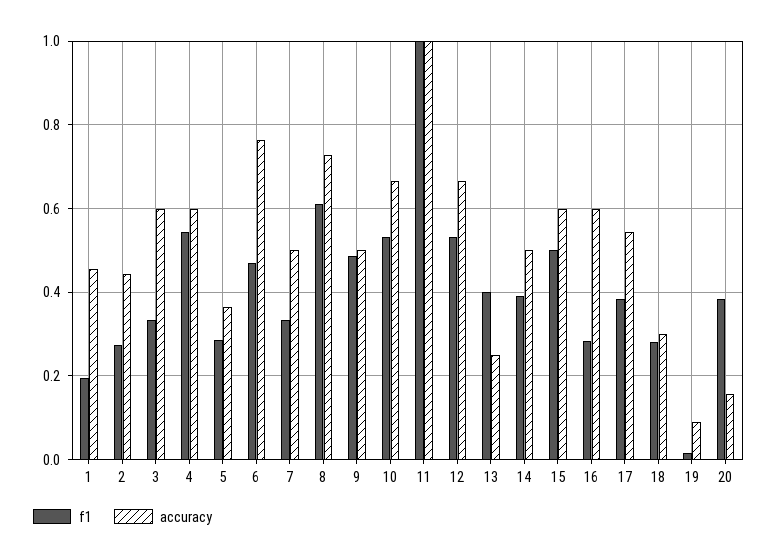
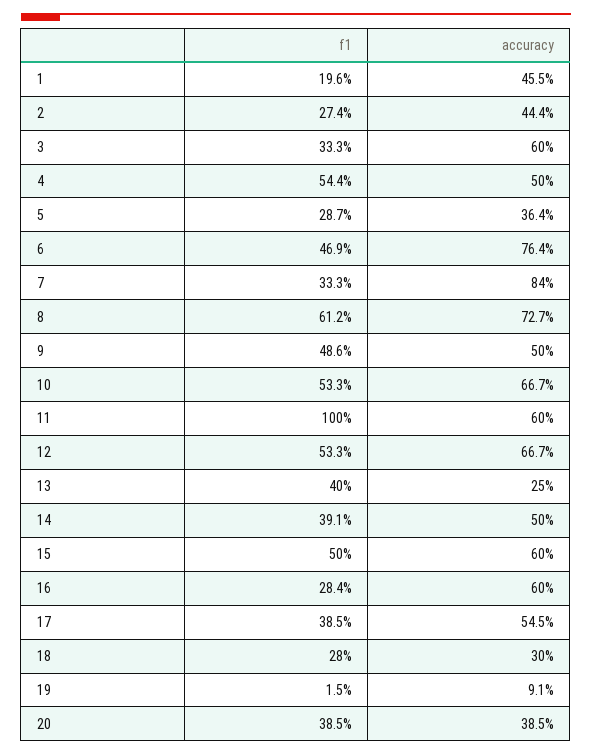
  {
    "f1": {
      "1": 0.196,
      "2": 0.274,
      "3": 0.333,
      "4": 0.544,
      "5": 0.287,
      "6": 0.469,
      "7": 0.333,
      "8": 0.612,
      "9": 0.486,
      "10": 0.533,
      "11": 1,
      "12": 0.533,
      "13": 0.4,
      "14": 0.391,
      "15": 0.5,
      "16": 0.284,
      "17": 0.385,
      "18": 0.28,
      "19": 0.015,
      "20": 0.385
    },
    "accuracy": {
      "1": 0.455,
      "2": 0.444,
      "3": 0.6,
-     "4": 0.6,
+     "4": 0.5,
      "5": 0.364,
      "6": 0.764,
-     "7": 0.5,
+     "7": 0.84,
      "8": 0.727,
      "9": 0.5,
      "10": 0.667,
-     "11": 1,
+     "11": 0.6,
      "12": 0.667,
      "13": 0.25,
      "14": 0.5,
      "15": 0.6,
      "16": 0.6,
      "17": 0.545,
      "18": 0.3,
      "19": 0.091,
-     "20": 0.16
+     "20": 0.385
    }
  }

